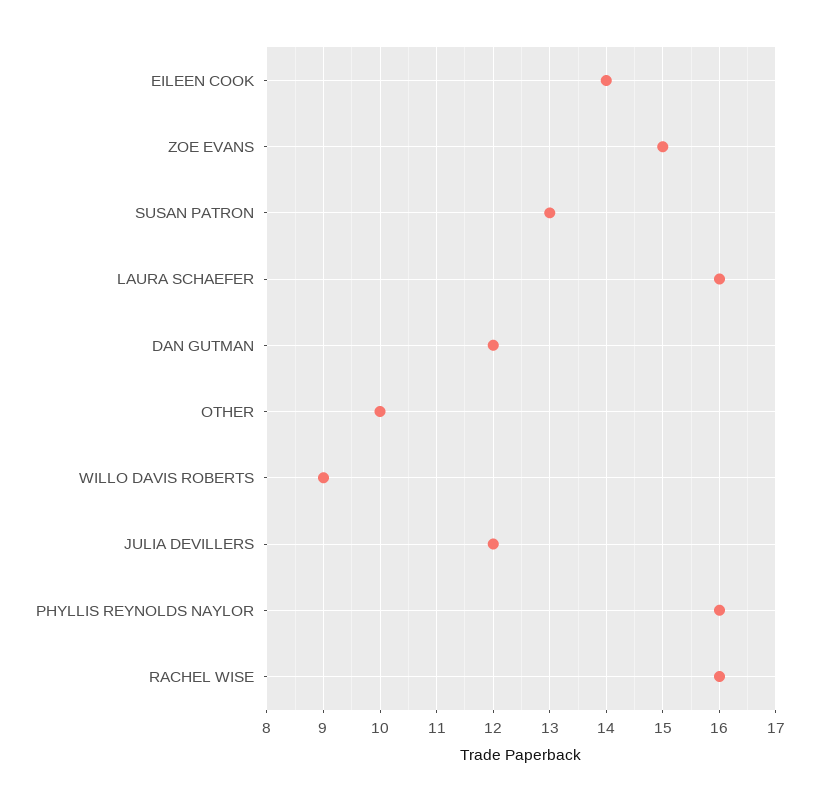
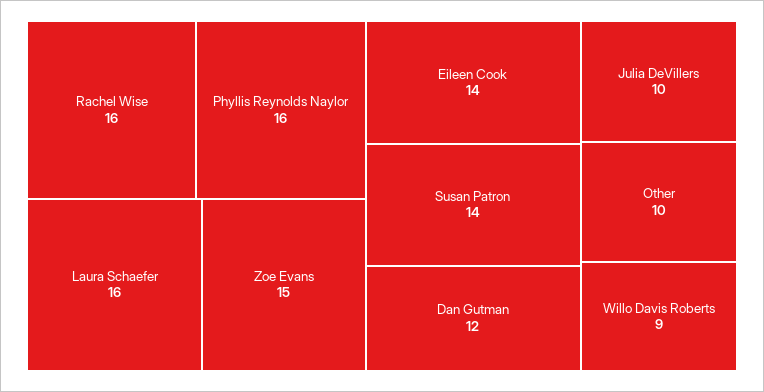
  {
    "EILEEN COOK": 14,
    "ZOE EVANS": 15,
-   "SUSAN PATRON": 13,
+   "SUSAN PATRON": 14,
    "LAURA SCHAEFER": 16,
    "DAN GUTMAN": 12,
    "OTHER": 10,
    "WILLO DAVIS ROBERTS": 9,
-   "JULIA DEVILLERS": 12,
+   "JULIA DEVILLERS": 10,
    "PHYLLIS REYNOLDS NAYLOR": 16,
    "RACHEL WISE": 16
  }

